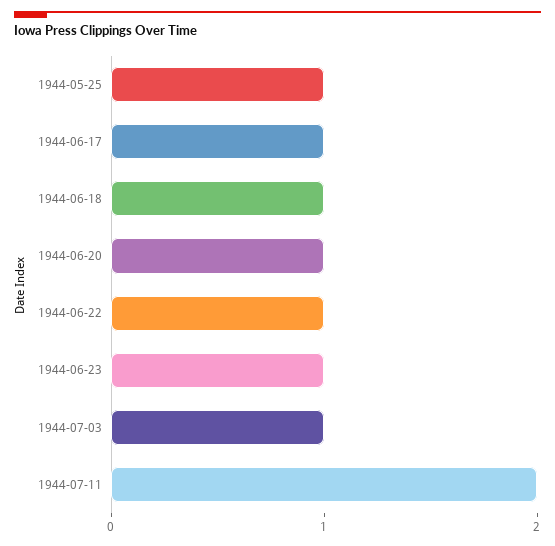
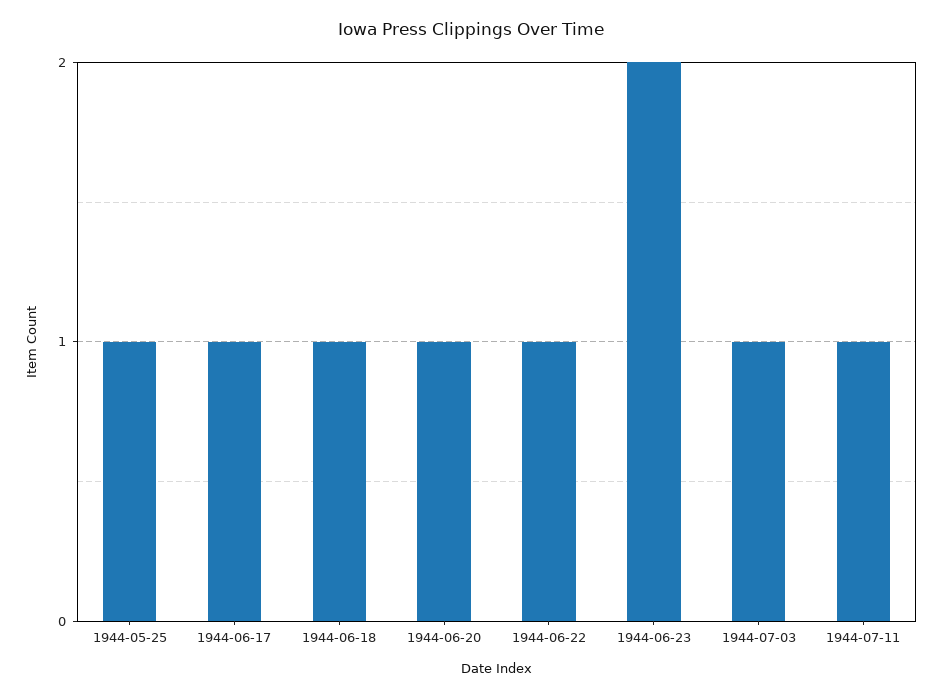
  {
    "1944-05-25": 1,
    "1944-06-17": 1,
    "1944-06-18": 1,
    "1944-06-20": 1,
    "1944-06-22": 1,
-   "1944-06-23": 1,
+   "1944-06-23": 2,
    "1944-07-03": 1,
-   "1944-07-11": 2
+   "1944-07-11": 1
  }

